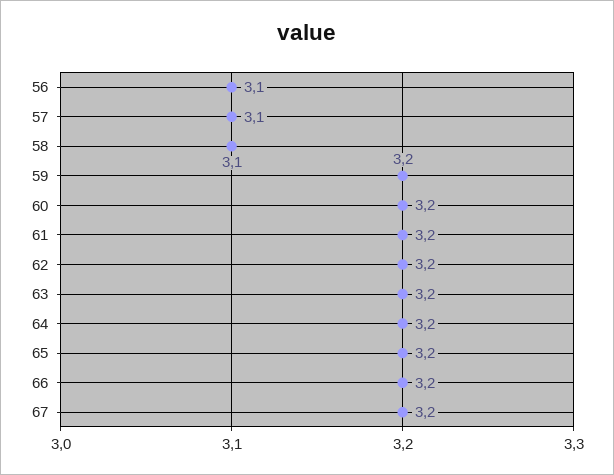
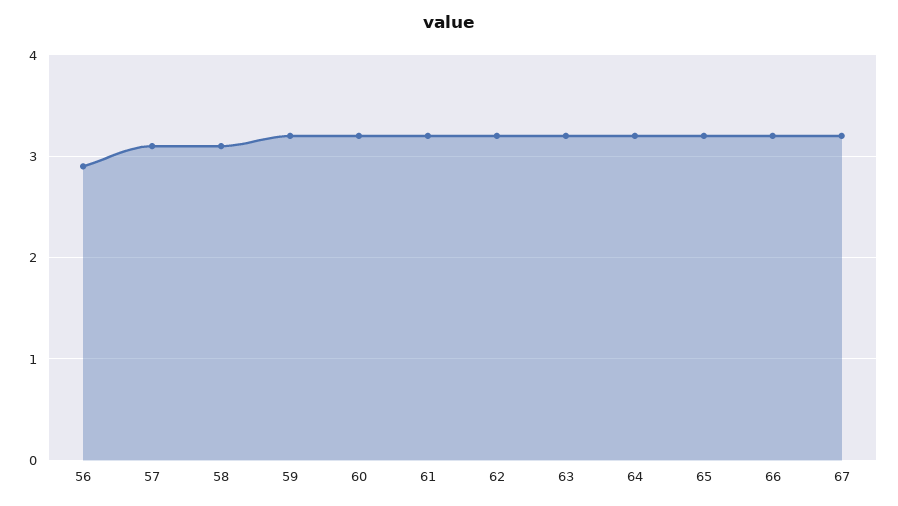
  {
-   "56": 3.1,
+   "56": 2.9,
    "57": 3.1,
    "58": 3.1,
    "59": 3.2,
    "60": 3.2,
    "61": 3.2,
    "62": 3.2,
    "63": 3.2,
    "64": 3.2,
    "65": 3.2,
    "66": 3.2,
    "67": 3.2
  }

